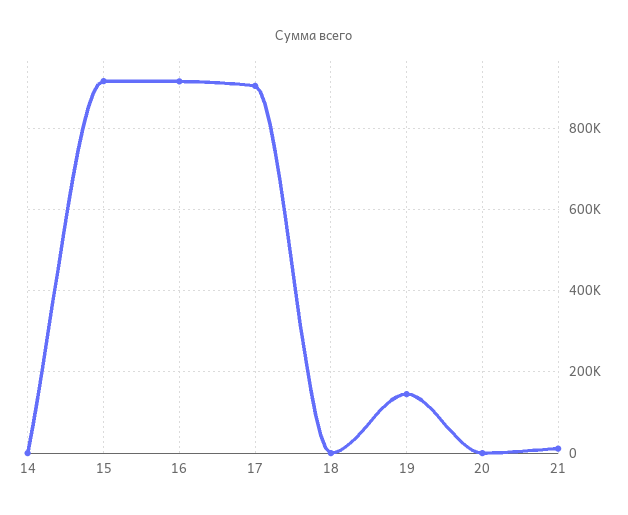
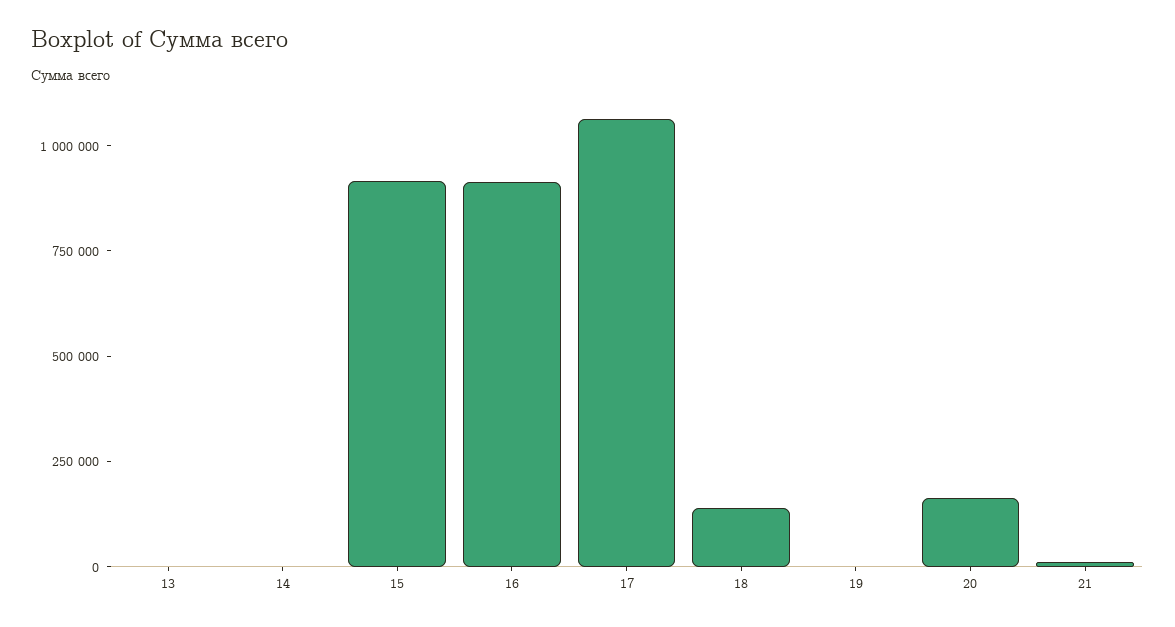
  {
    "14": 0,
    "15": 920000,
    "16": 920000,
-   "17": 900000,
+   "17": 1050000,
-   "18": 0,
+   "18": 150000,
-   "19": 140000,
+   "19": 0,
-   "20": 0,
+   "20": 150000,
-   "21": 20000
+   "21": 20000,
+   "13": 0
  }

